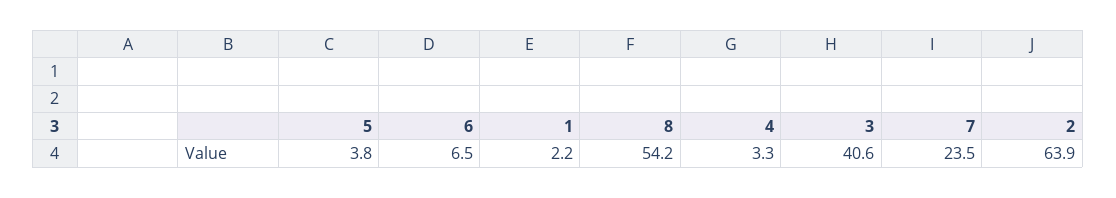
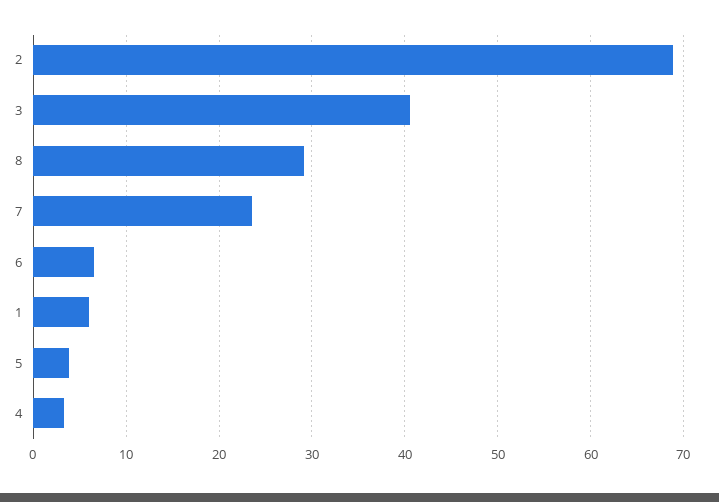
  {
    "5": 3.8,
    "6": 6.5,
-   "1": 2.2,
+   "1": 6,
-   "8": 54.2,
+   "8": 29,
    "4": 3.3,
    "3": 40.6,
    "7": 23.5,
-   "2": 63.9
+   "2": 69
  }

